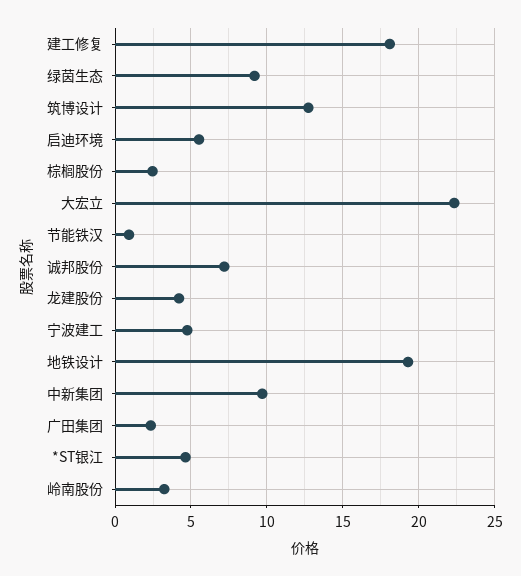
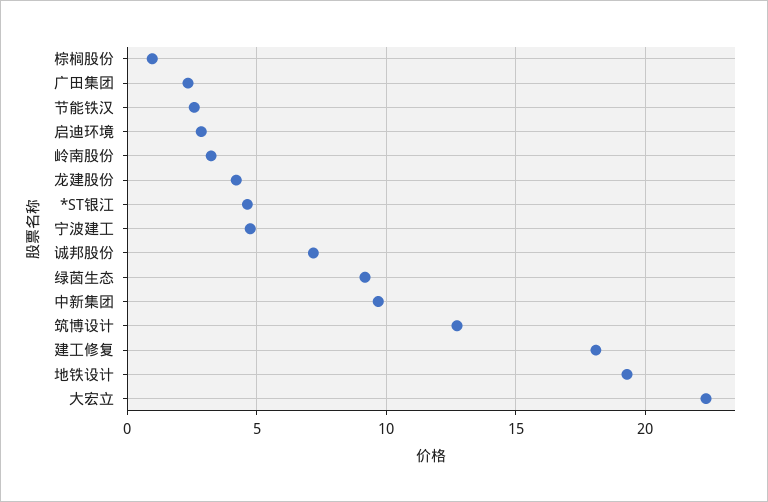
  {
    "建工修复": 18,
    "绿茵生态": 9,
    "筑博设计": 12.5,
-   "启迪环境": 5.5,
+   "启迪环境": 3,
-   "棕榈股份": 2.5,
+   "棕榈股份": 1,
    "大宏立": 22.5,
-   "节能铁汉": 1,
+   "节能铁汉": 2.5,
    "诚邦股份": 7,
    "龙建股份": 4,
    "宁波建工": 5,
    "地铁设计": 19.5,
    "中新集团": 9.5,
    "广田集团": 2.5,
    "*ST银江": 4.5,
    "岭南股份": 3
  }

